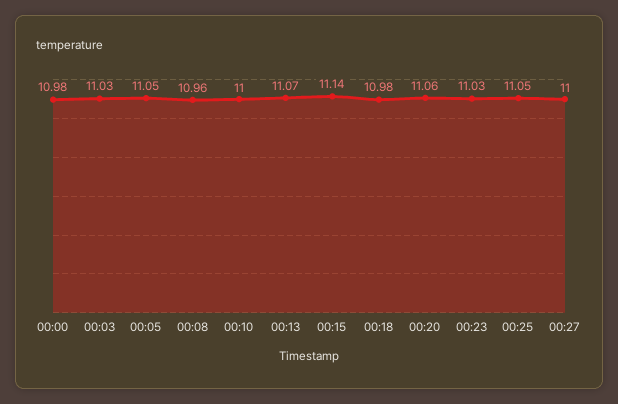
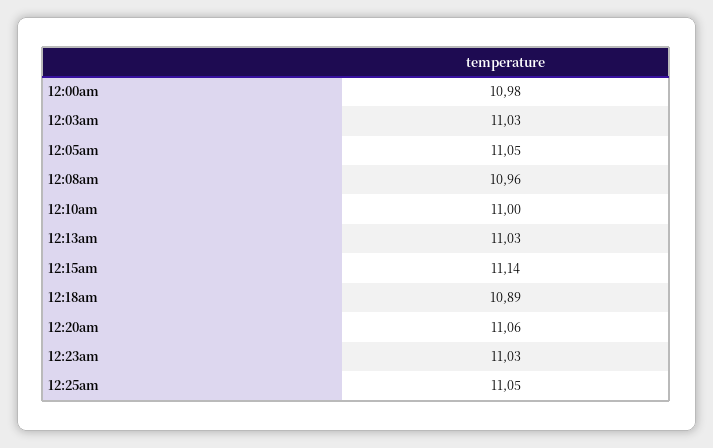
  {
    "00:00": 10.98,
    "00:03": 11.03,
    "00:05": 11.05,
    "00:08": 10.96,
    "00:10": 11,
-   "00:13": 11.07,
+   "00:13": 11.03,
    "00:15": 11.14,
-   "00:18": 10.98,
+   "00:18": 10.89,
    "00:20": 11.06,
    "00:23": 11.03,
-   "00:25": 11.05,
+   "00:25": 11.05
-   "00:27": 11
  }

